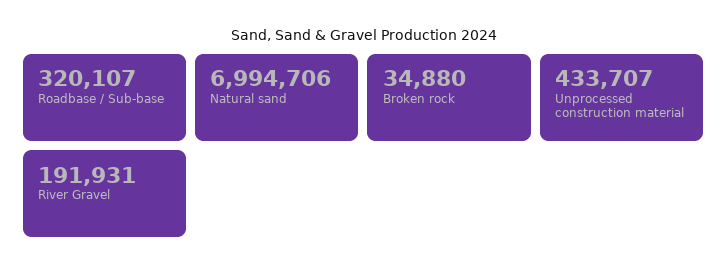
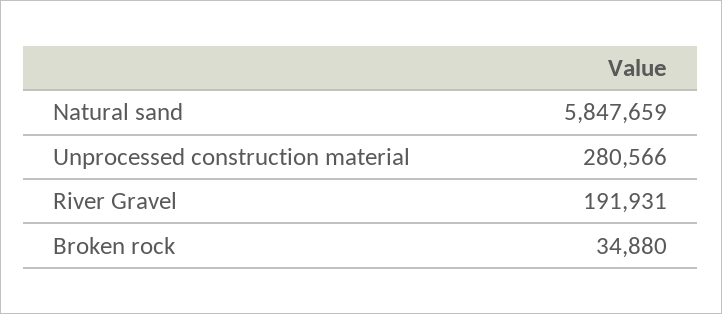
  {
-   "Roadbase / Sub-base": 320107,
-   "Natural sand": 6994706,
+   "Natural sand": 5847659,
    "Broken rock": 34880,
-   "Unprocessed construction material": 433707,
+   "Unprocessed construction material": 280566,
    "River Gravel": 191931
  }

